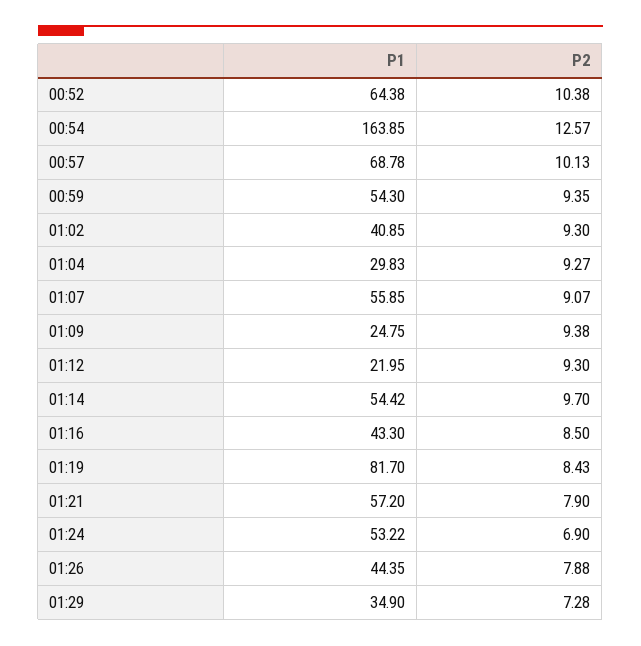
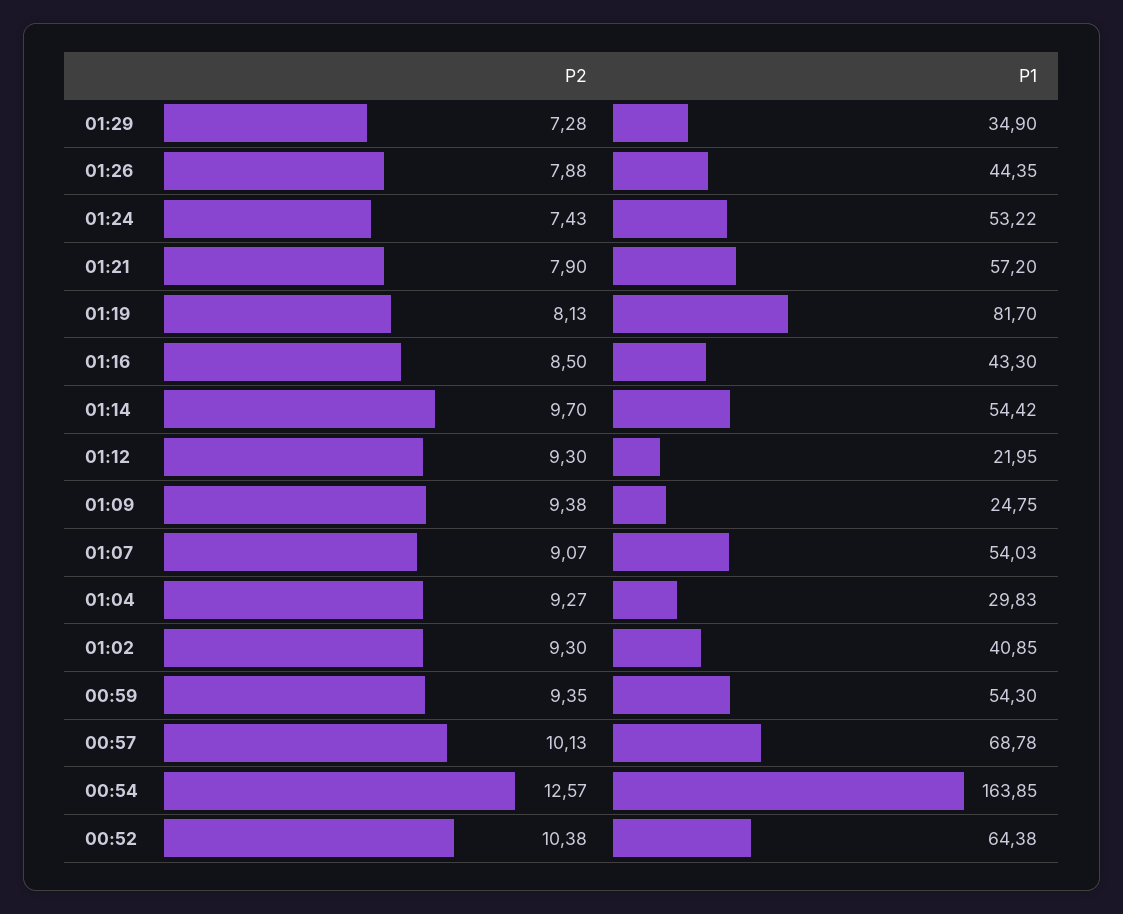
  {
    "P1": {
      "00:52": 64.38,
      "00:54": 163.85,
      "00:57": 68.78,
      "00:59": 54.3,
      "01:02": 40.85,
      "01:04": 29.83,
-     "01:07": 55.85,
+     "01:07": 54.03,
      "01:09": 24.75,
      "01:12": 21.95,
      "01:14": 54.42,
      "01:16": 43.3,
      "01:19": 81.7,
      "01:21": 57.2,
      "01:24": 53.22,
      "01:26": 44.35,
      "01:29": 34.9
    },
    "P2": {
      "00:52": 10.38,
      "00:54": 12.57,
      "00:57": 10.13,
      "00:59": 9.35,
      "01:02": 9.3,
      "01:04": 9.27,
      "01:07": 9.07,
      "01:09": 9.38,
      "01:12": 9.3,
      "01:14": 9.7,
      "01:16": 8.5,
-     "01:19": 8.43,
+     "01:19": 8.13,
      "01:21": 7.9,
-     "01:24": 6.9,
+     "01:24": 7.43,
      "01:26": 7.88,
      "01:29": 7.28
    }
  }

